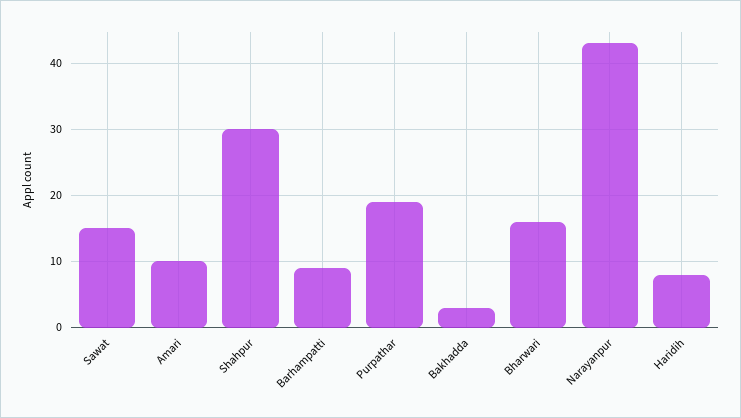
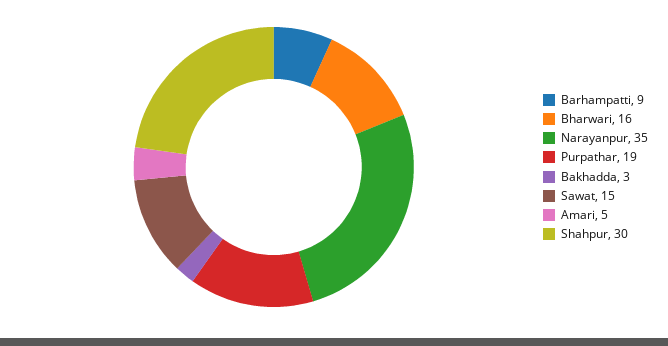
  {
    "Sawat": 15,
-   "Amari": 10,
+   "Amari": 5,
    "Shahpur": 30,
    "Barhampatti": 9,
    "Purpathar": 19,
    "Bakhadda": 3,
    "Bharwari": 16,
-   "Narayanpur": 43,
+   "Narayanpur": 35
-   "Haridih": 8
  }

